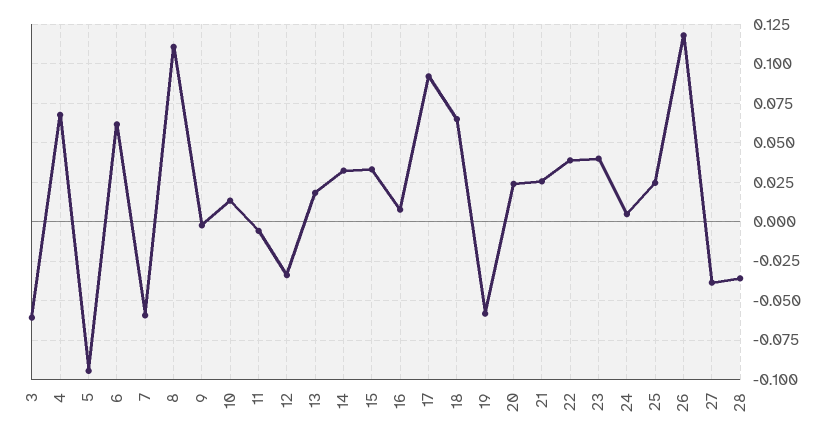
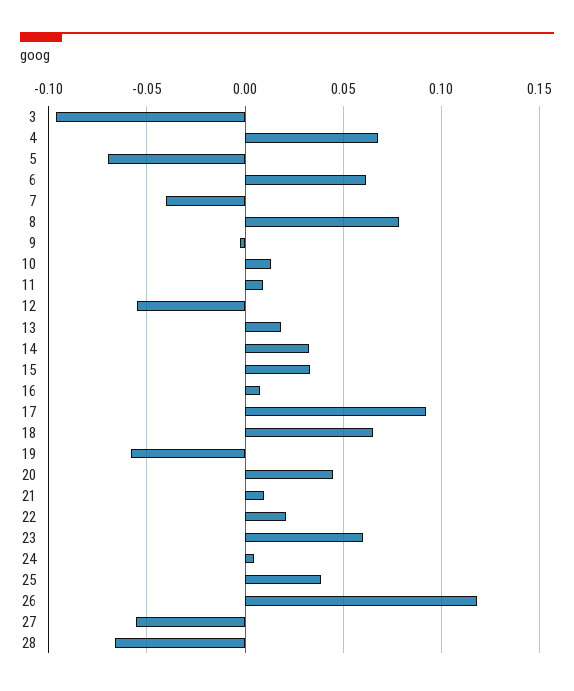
  {
-   "3": -0.06,
+   "3": -0.095,
    "4": 0.07,
-   "5": -0.095,
+   "5": -0.07,
    "6": 0.06,
-   "7": -0.06,
+   "7": -0.04,
-   "8": 0.11,
+   "8": 0.08,
    "9": 0,
    "10": 0.015,
-   "11": -0.005,
+   "11": 0.01,
-   "12": -0.035,
+   "12": -0.055,
    "13": 0.02,
    "14": 0.03,
    "15": 0.035,
    "16": 0.01,
    "17": 0.09,
    "18": 0.065,
    "19": -0.06,
-   "20": 0.025,
+   "20": 0.045,
-   "21": 0.025,
+   "21": 0.01,
-   "22": 0.04,
+   "22": 0.02,
-   "23": 0.04,
+   "23": 0.06,
    "24": 0.005,
-   "25": 0.025,
+   "25": 0.04,
    "26": 0.12,
-   "27": -0.04,
+   "27": -0.055,
-   "28": -0.035
+   "28": -0.065
  }

